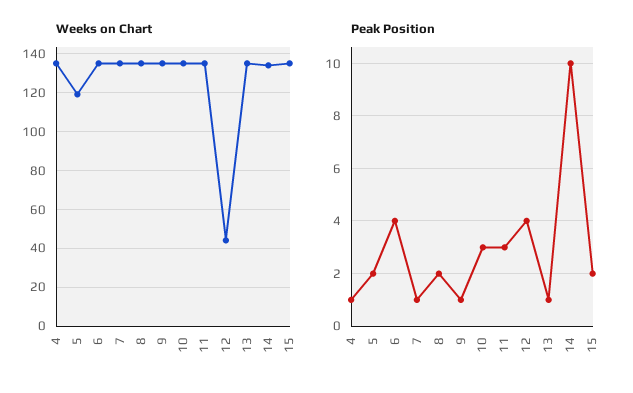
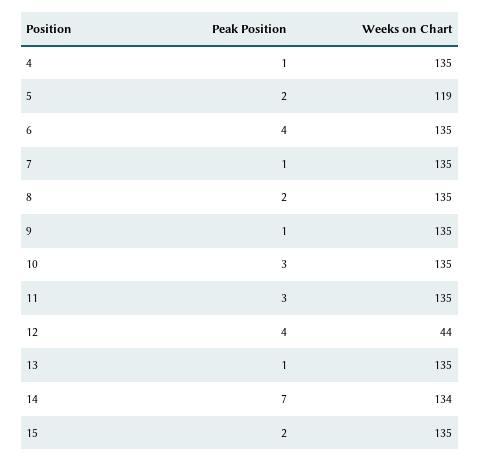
  {
    "Weeks on Chart": {
      "4": 135,
      "5": 119,
      "6": 135,
      "7": 135,
      "8": 135,
      "9": 135,
      "10": 135,
      "11": 135,
      "12": 44,
      "13": 135,
      "14": 134,
      "15": 135
    },
    "Peak Position": {
      "4": 1,
      "5": 2,
      "6": 4,
      "7": 1,
      "8": 2,
      "9": 1,
      "10": 3,
      "11": 3,
      "12": 4,
      "13": 1,
-     "14": 10,
+     "14": 7,
      "15": 2
    }
  }

